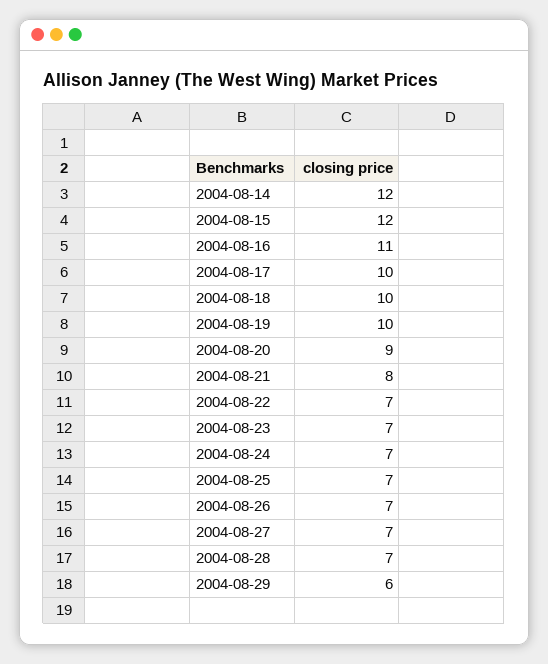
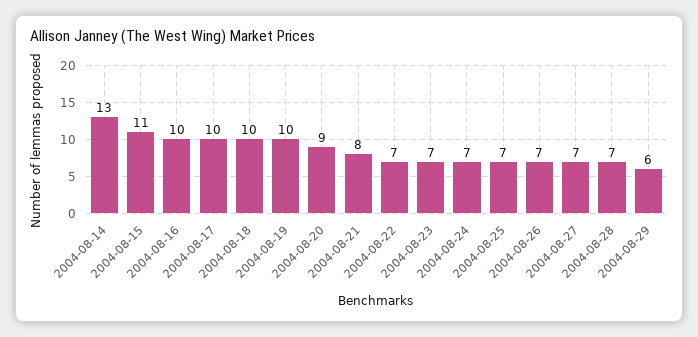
  {
-   "2004-08-14": 12,
+   "2004-08-14": 13,
-   "2004-08-15": 12,
+   "2004-08-15": 11,
-   "2004-08-16": 11,
+   "2004-08-16": 10,
    "2004-08-17": 10,
    "2004-08-18": 10,
    "2004-08-19": 10,
    "2004-08-20": 9,
    "2004-08-21": 8,
    "2004-08-22": 7,
    "2004-08-23": 7,
    "2004-08-24": 7,
    "2004-08-25": 7,
    "2004-08-26": 7,
    "2004-08-27": 7,
    "2004-08-28": 7,
    "2004-08-29": 6
  }

